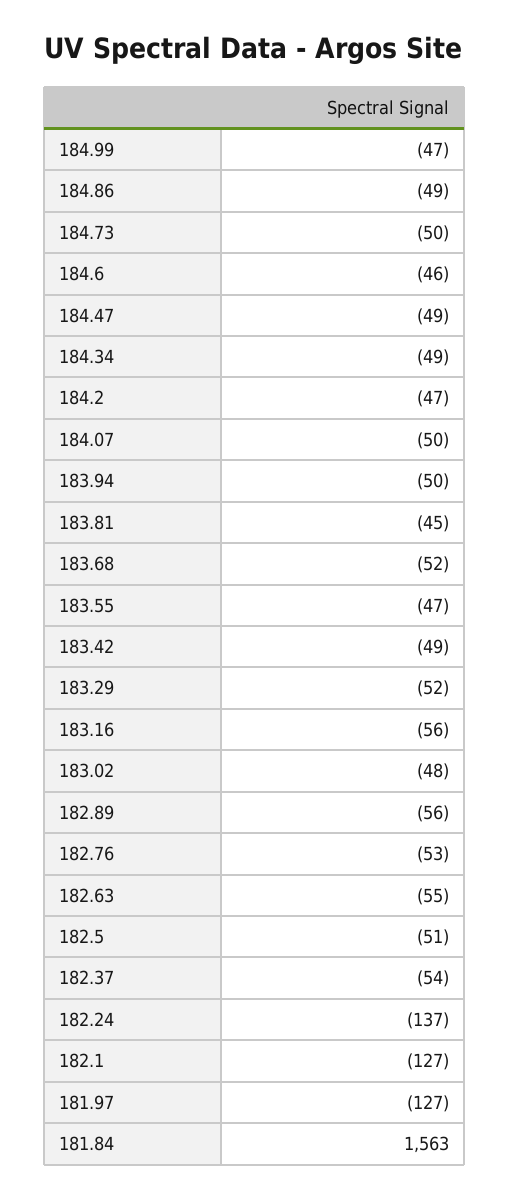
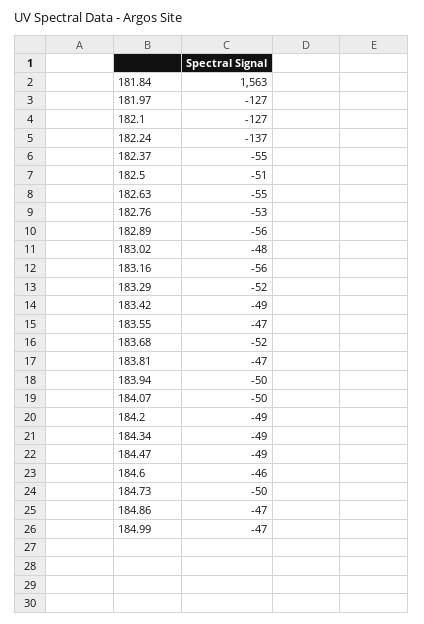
  {
    "184.99": -47,
-   "184.86": -49,
+   "184.86": -47,
    "184.73": -50,
    "184.6": -46,
    "184.47": -49,
    "184.34": -49,
-   "184.2": -47,
+   "184.2": -49,
    "184.07": -50,
    "183.94": -50,
-   "183.81": -45,
+   "183.81": -47,
    "183.68": -52,
    "183.55": -47,
    "183.42": -49,
    "183.29": -52,
    "183.16": -56,
    "183.02": -48,
    "182.89": -56,
    "182.76": -53,
    "182.63": -55,
    "182.5": -51,
-   "182.37": -54,
+   "182.37": -55,
    "182.24": -137,
    "182.1": -127,
    "181.97": -127,
    "181.84": 1563
  }

